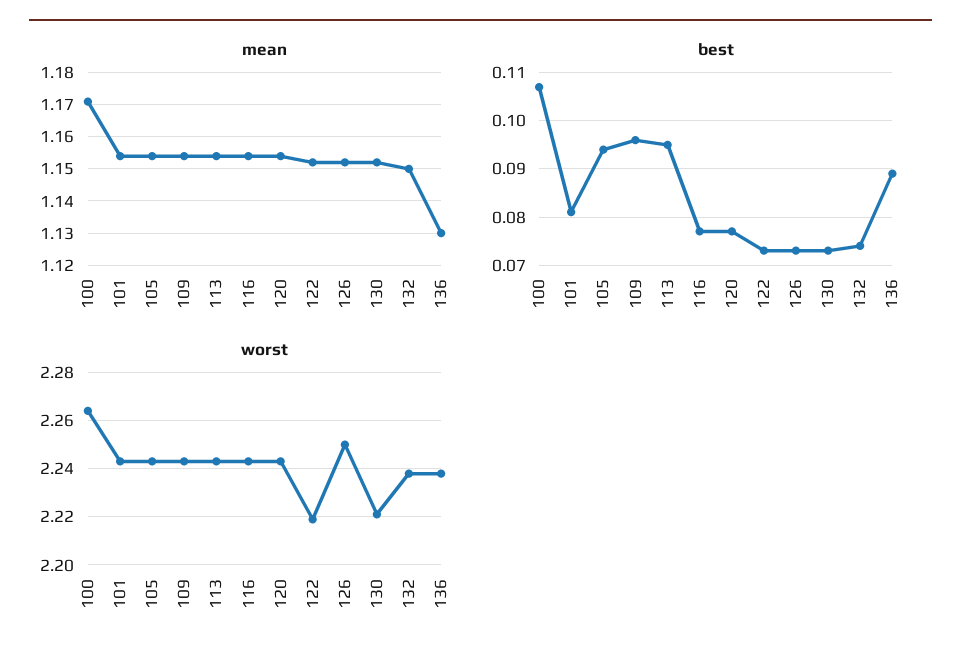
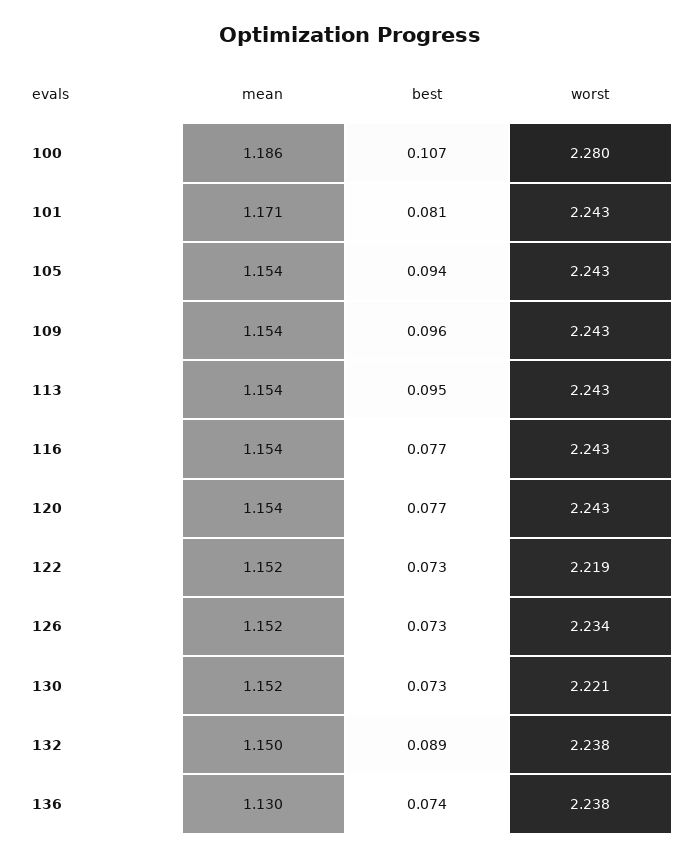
  {
    "mean": {
-     "100": 1.17,
+     "100": 1.186,
-     "101": 1.155,
+     "101": 1.171,
      "105": 1.154,
      "109": 1.154,
      "113": 1.154,
      "116": 1.154,
      "120": 1.154,
      "122": 1.152,
      "126": 1.152,
      "130": 1.152,
      "132": 1.15,
      "136": 1.13
    },
    "best": {
      "100": 0.107,
      "101": 0.081,
      "105": 0.094,
      "109": 0.096,
      "113": 0.095,
      "116": 0.077,
      "120": 0.077,
      "122": 0.073,
      "126": 0.073,
      "130": 0.073,
-     "132": 0.075,
+     "132": 0.089,
-     "136": 0.09
+     "136": 0.074
    },
    "worst": {
-     "100": 2.265,
+     "100": 2.28,
      "101": 2.243,
      "105": 2.243,
      "109": 2.243,
      "113": 2.243,
      "116": 2.243,
      "120": 2.243,
      "122": 2.219,
-     "126": 2.25,
+     "126": 2.234,
      "130": 2.221,
      "132": 2.238,
      "136": 2.238
    }
  }

